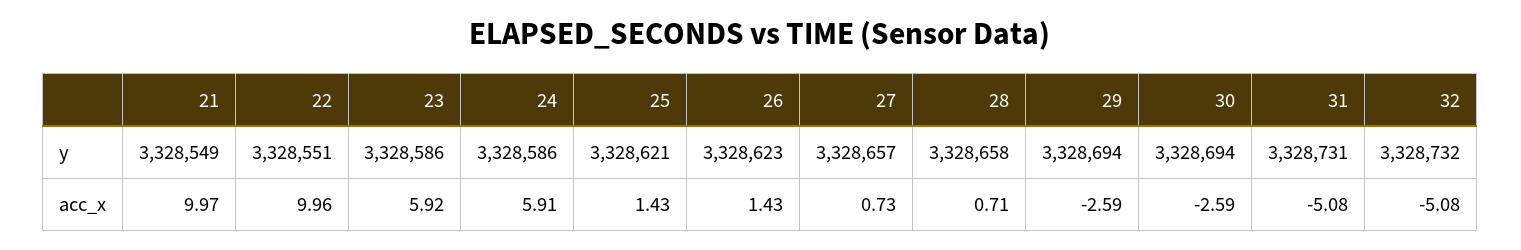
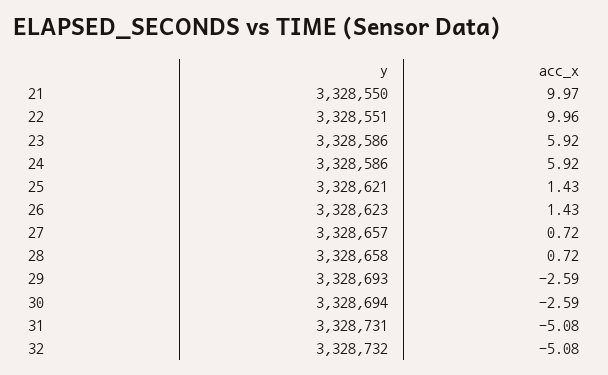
  {
    "21": {
-     "y": 3328549,
+     "y": 3328550,
      "acc_x": 9.97
    },
    "22": {
      "y": 3328551,
      "acc_x": 9.96
    },
    "23": {
      "y": 3328586,
      "acc_x": 5.92
    },
    "24": {
      "y": 3328586,
-     "acc_x": 5.91
+     "acc_x": 5.92
    },
    "25": {
      "y": 3328621,
      "acc_x": 1.43
    },
    "26": {
      "y": 3328623,
      "acc_x": 1.43
    },
    "27": {
      "y": 3328657,
-     "acc_x": 0.73
+     "acc_x": 0.72
    },
    "28": {
      "y": 3328658,
-     "acc_x": 0.71
+     "acc_x": 0.72
    },
    "29": {
-     "y": 3328694,
+     "y": 3328693,
      "acc_x": -2.59
    },
    "30": {
      "y": 3328694,
      "acc_x": -2.59
    },
    "31": {
      "y": 3328731,
      "acc_x": -5.08
    },
    "32": {
      "y": 3328732,
      "acc_x": -5.08
    }
  }

